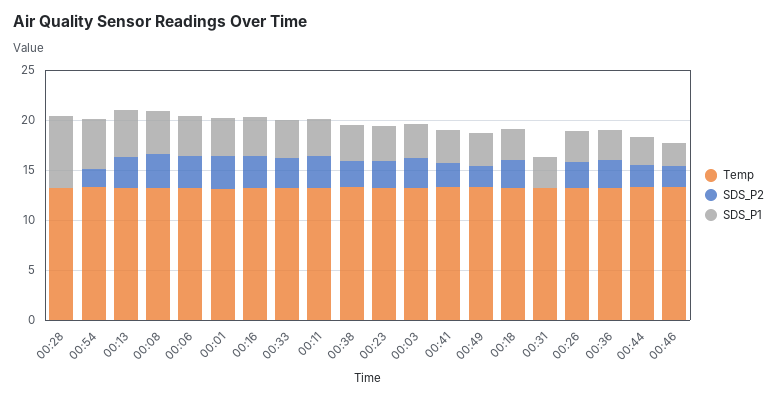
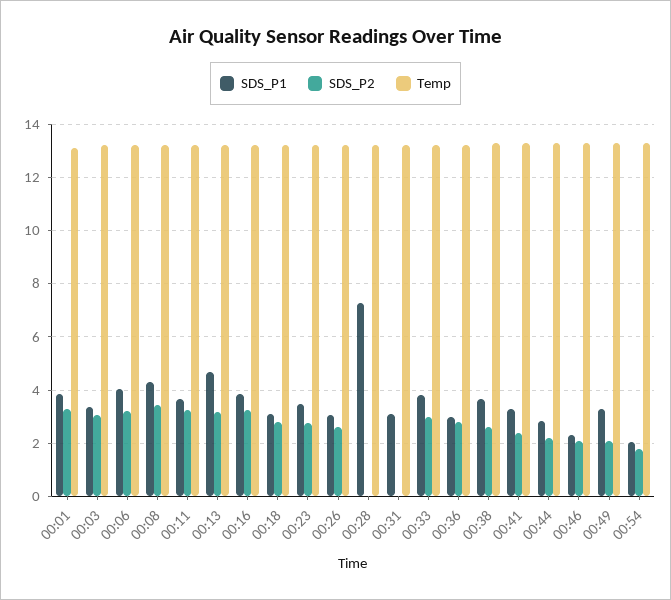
  {
    "Temp": {
      "00:28": 13.25,
      "00:54": 13.25,
      "00:13": 13.25,
      "00:08": 13.25,
      "00:06": 13.25,
      "00:01": 13,
      "00:16": 13.25,
      "00:33": 13.25,
      "00:11": 13.25,
      "00:38": 13.25,
      "00:23": 13.25,
      "00:03": 13.25,
      "00:41": 13.25,
      "00:49": 13.25,
      "00:18": 13.25,
      "00:31": 13.25,
      "00:26": 13.25,
      "00:36": 13.25,
      "00:44": 13.25,
      "00:46": 13.25
    },
    "SDS_P2": {
      "00:28": 0,
      "00:54": 1.75,
      "00:13": 3.25,
      "00:08": 3.5,
      "00:06": 3.25,
      "00:01": 3.25,
      "00:16": 3.25,
      "00:33": 3,
      "00:11": 3.25,
      "00:38": 2.5,
      "00:23": 2.75,
      "00:03": 3,
      "00:41": 2.5,
      "00:49": 2,
      "00:18": 2.75,
      "00:31": 0,
      "00:26": 2.5,
      "00:36": 2.75,
      "00:44": 2.25,
      "00:46": 2
    },
    "SDS_P1": {
      "00:28": 7.25,
-     "00:54": 5,
+     "00:54": 2,
      "00:13": 4.75,
      "00:08": 4.25,
      "00:06": 4,
      "00:01": 3.75,
      "00:16": 3.75,
      "00:33": 3.75,
      "00:11": 3.75,
      "00:38": 3.75,
      "00:23": 3.5,
      "00:03": 3.5,
      "00:41": 3.25,
      "00:49": 3.25,
      "00:18": 3,
      "00:31": 3,
      "00:26": 3,
      "00:36": 3,
      "00:44": 2.75,
      "00:46": 2.25
    }
  }

